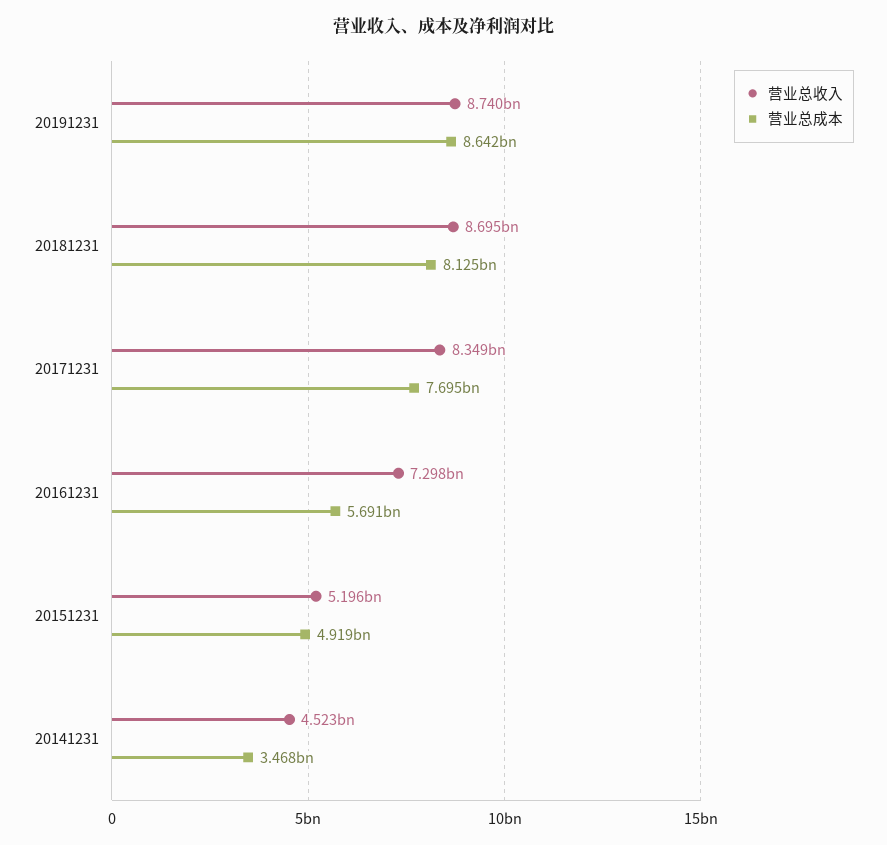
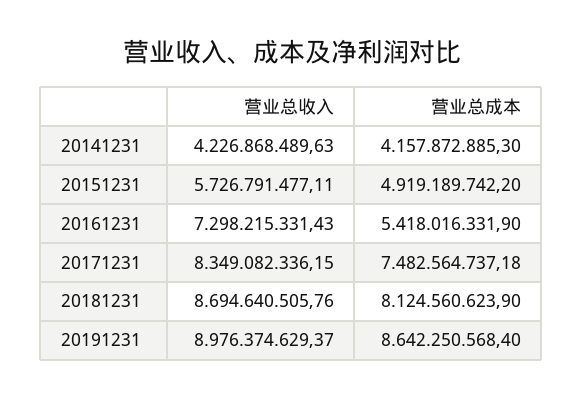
  {
    "营业总收入": {
-     "20191231": 8740000000,
+     "20191231": 8976374629.37,
      "20181231": 8694640505.76,
      "20171231": 8349082336.15,
      "20161231": 7298215331.43,
-     "20151231": 5196000000,
+     "20151231": 5726791477.11,
-     "20141231": 4523000000
+     "20141231": 4226868489.63
    },
    "营业总成本": {
      "20191231": 8642250568.4,
      "20181231": 8124560623.9,
-     "20171231": 7695000000,
+     "20171231": 7482564737.18,
-     "20161231": 5691000000,
+     "20161231": 5418016331.9,
      "20151231": 4919189742.2,
-     "20141231": 3468000000
+     "20141231": 4157872885.3
    }
  }

